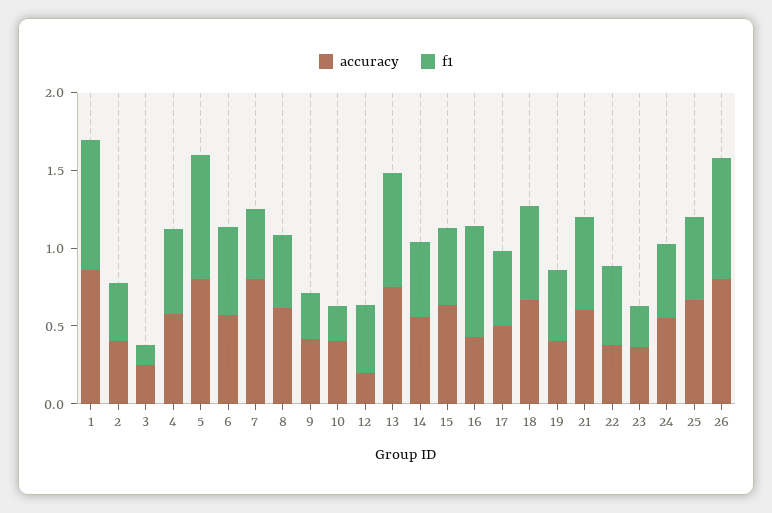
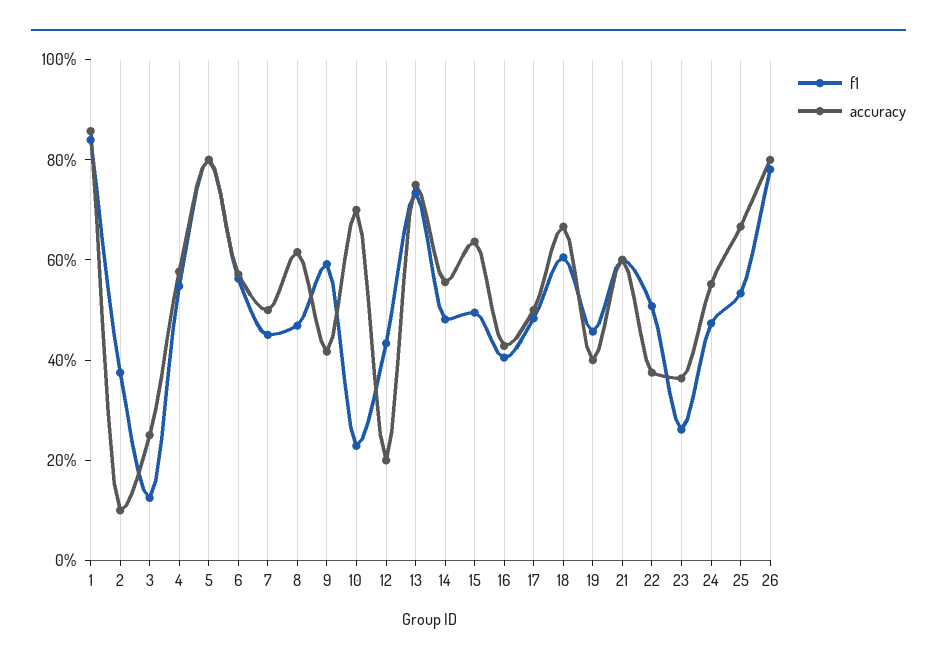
  {
    "accuracy": {
      "1": 0.85,
-     "2": 0.4,
+     "2": 0.1,
      "3": 0.25,
      "4": 0.6,
      "5": 0.8,
      "6": 0.55,
-     "7": 0.8,
+     "7": 0.5,
      "8": 0.6,
      "9": 0.4,
-     "10": 0.4,
+     "10": 0.7,
      "12": 0.2,
      "13": 0.75,
      "14": 0.55,
      "15": 0.65,
      "16": 0.45,
      "17": 0.5,
      "18": 0.65,
      "19": 0.4,
      "21": 0.6,
      "22": 0.4,
      "23": 0.35,
      "24": 0.55,
      "25": 0.65,
      "26": 0.8
    },
    "f1": {
      "1": 0.85,
      "2": 0.4,
      "3": 0.15,
      "4": 0.55,
      "5": 0.8,
      "6": 0.55,
      "7": 0.45,
      "8": 0.45,
-     "9": 0.3,
+     "9": 0.6,
      "10": 0.25,
      "12": 0.45,
      "13": 0.75,
      "14": 0.5,
      "15": 0.5,
-     "16": 0.7,
+     "16": 0.4,
      "17": 0.5,
      "18": 0.6,
      "19": 0.45,
      "21": 0.6,
      "22": 0.5,
      "23": 0.25,
      "24": 0.45,
      "25": 0.55,
      "26": 0.8
    }
  }

